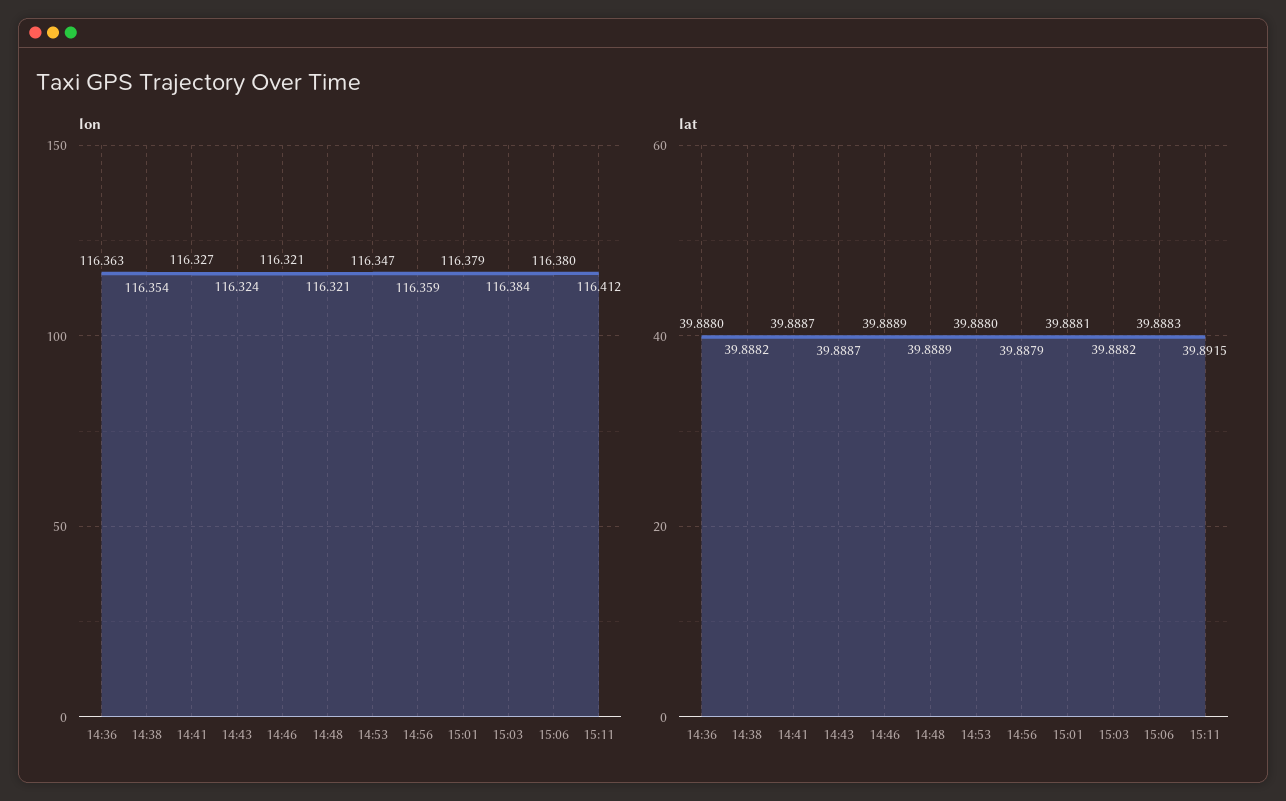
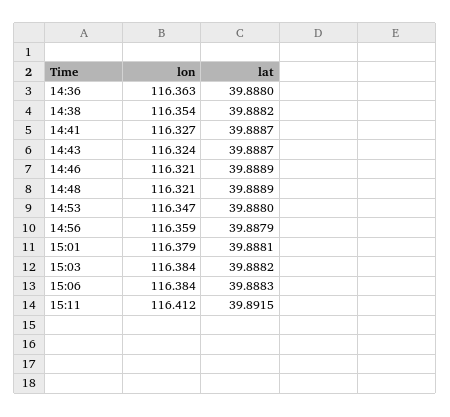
  {
    "lon": {
      "14:36": 116.363,
      "14:38": 116.354,
      "14:41": 116.327,
      "14:43": 116.324,
      "14:46": 116.321,
      "14:48": 116.321,
      "14:53": 116.347,
      "14:56": 116.359,
      "15:01": 116.379,
      "15:03": 116.384,
-     "15:06": 116.38,
+     "15:06": 116.384,
      "15:11": 116.412
    },
    "lat": {
      "14:36": 39.888,
      "14:38": 39.8882,
      "14:41": 39.8887,
      "14:43": 39.8887,
      "14:46": 39.8889,
      "14:48": 39.8889,
      "14:53": 39.888,
      "14:56": 39.8879,
      "15:01": 39.8881,
      "15:03": 39.8882,
      "15:06": 39.8883,
      "15:11": 39.8915
    }
  }

